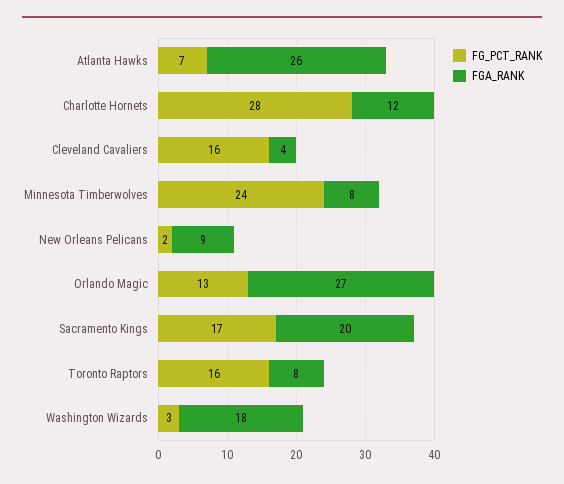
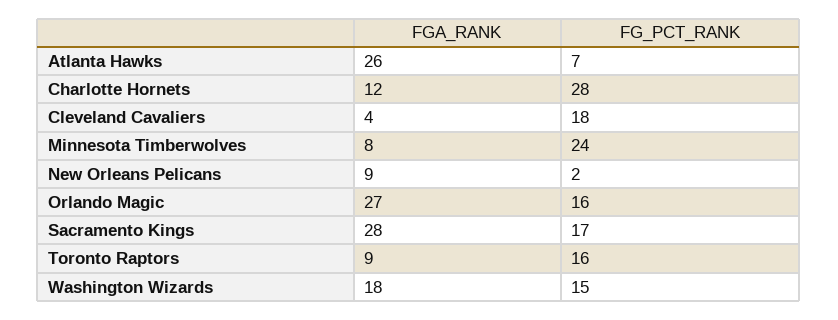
  {
    "FG_PCT_RANK": {
      "Atlanta Hawks": 7,
      "Charlotte Hornets": 28,
-     "Cleveland Cavaliers": 16,
+     "Cleveland Cavaliers": 18,
      "Minnesota Timberwolves": 24,
      "New Orleans Pelicans": 2,
-     "Orlando Magic": 13,
+     "Orlando Magic": 16,
      "Sacramento Kings": 17,
      "Toronto Raptors": 16,
-     "Washington Wizards": 3
+     "Washington Wizards": 15
    },
    "FGA_RANK": {
      "Atlanta Hawks": 26,
      "Charlotte Hornets": 12,
      "Cleveland Cavaliers": 4,
      "Minnesota Timberwolves": 8,
      "New Orleans Pelicans": 9,
      "Orlando Magic": 27,
-     "Sacramento Kings": 20,
+     "Sacramento Kings": 28,
-     "Toronto Raptors": 8,
+     "Toronto Raptors": 9,
      "Washington Wizards": 18
    }
  }

